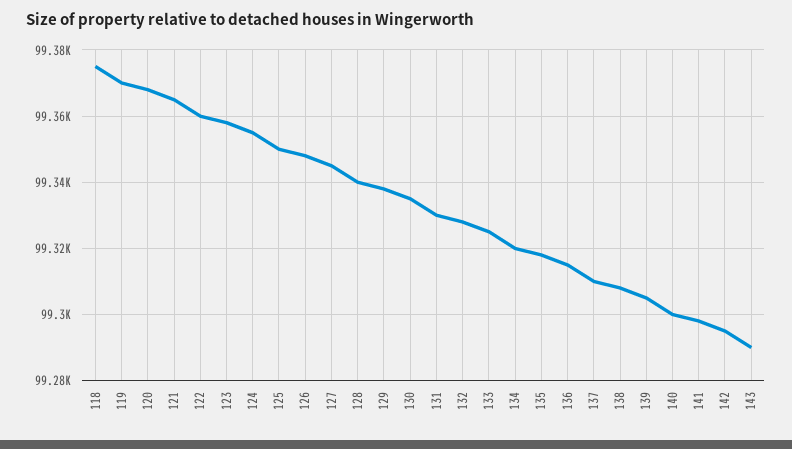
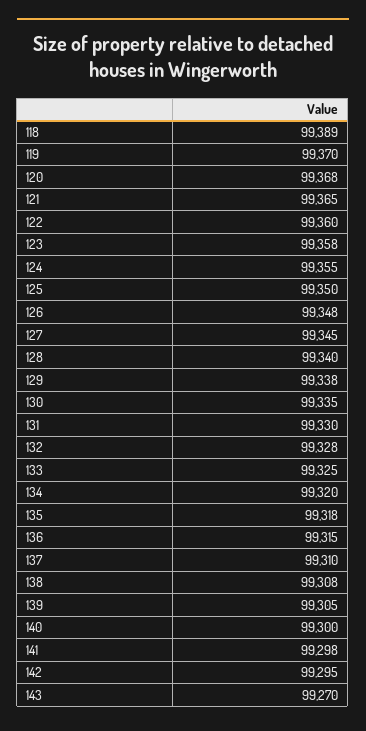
  {
-   "118": 99375,
+   "118": 99389,
    "119": 99370,
    "120": 99368,
    "121": 99365,
    "122": 99360,
    "123": 99358,
    "124": 99355,
    "125": 99350,
    "126": 99348,
    "127": 99345,
    "128": 99340,
    "129": 99338,
    "130": 99335,
    "131": 99330,
    "132": 99328,
    "133": 99325,
    "134": 99320,
    "135": 99318,
    "136": 99315,
    "137": 99310,
    "138": 99308,
    "139": 99305,
    "140": 99300,
    "141": 99298,
    "142": 99295,
-   "143": 99290
+   "143": 99270
  }

